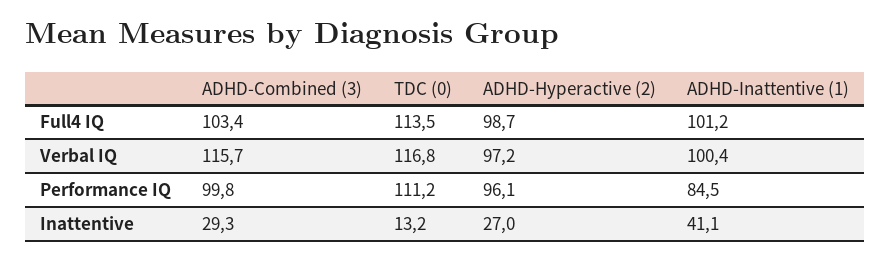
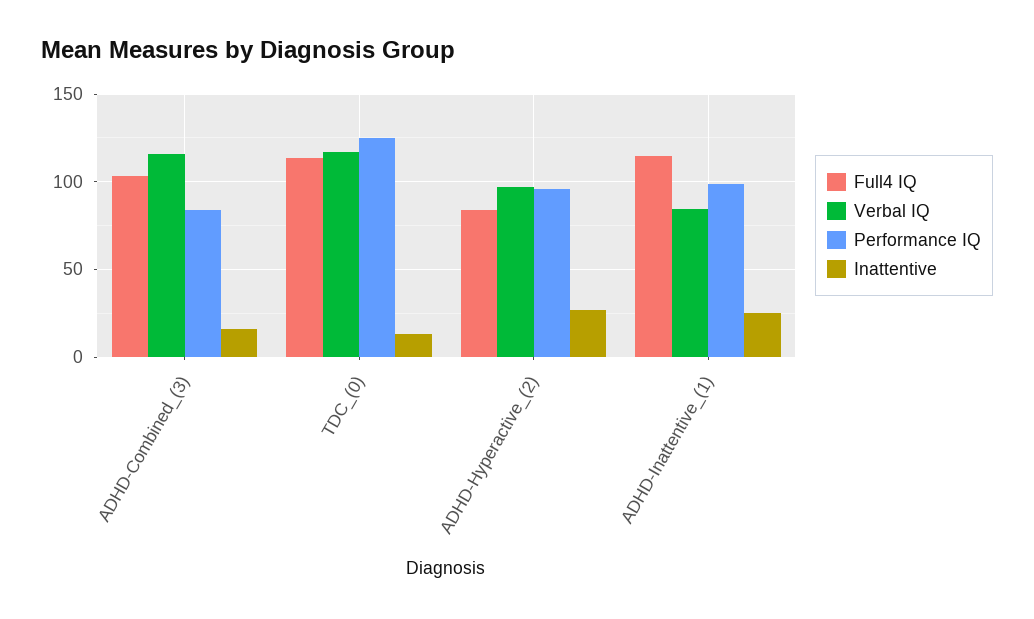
  {
    "Full4 IQ": {
      "ADHD-Combined (3)": 103.4,
      "TDC (0)": 113.5,
-     "ADHD-Hyperactive (2)": 98.7,
+     "ADHD-Hyperactive (2)": 85,
-     "ADHD-Inattentive (1)": 101.2
+     "ADHD-Inattentive (1)": 115
    },
    "Verbal IQ": {
      "ADHD-Combined (3)": 115.7,
      "TDC (0)": 116.8,
      "ADHD-Hyperactive (2)": 97.2,
-     "ADHD-Inattentive (1)": 100.4
+     "ADHD-Inattentive (1)": 85
    },
    "Performance IQ": {
-     "ADHD-Combined (3)": 99.8,
+     "ADHD-Combined (3)": 85,
-     "TDC (0)": 111.2,
+     "TDC (0)": 125,
      "ADHD-Hyperactive (2)": 96.1,
-     "ADHD-Inattentive (1)": 84.5
+     "ADHD-Inattentive (1)": 100
    },
    "Inattentive": {
-     "ADHD-Combined (3)": 29.3,
+     "ADHD-Combined (3)": 15,
      "TDC (0)": 13.2,
      "ADHD-Hyperactive (2)": 27,
-     "ADHD-Inattentive (1)": 41.1
+     "ADHD-Inattentive (1)": 25
    }
  }

